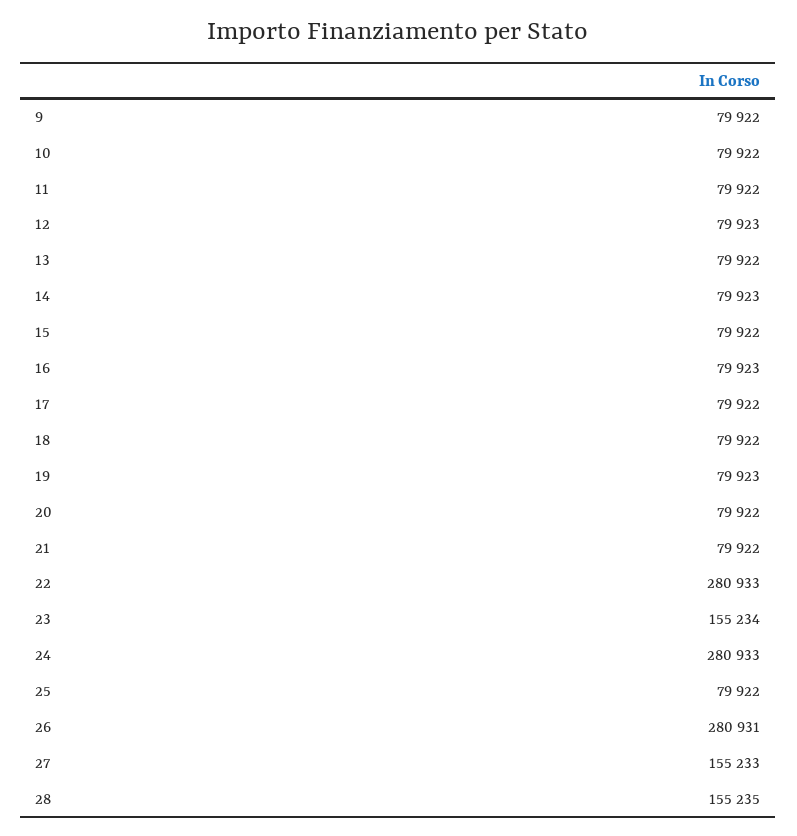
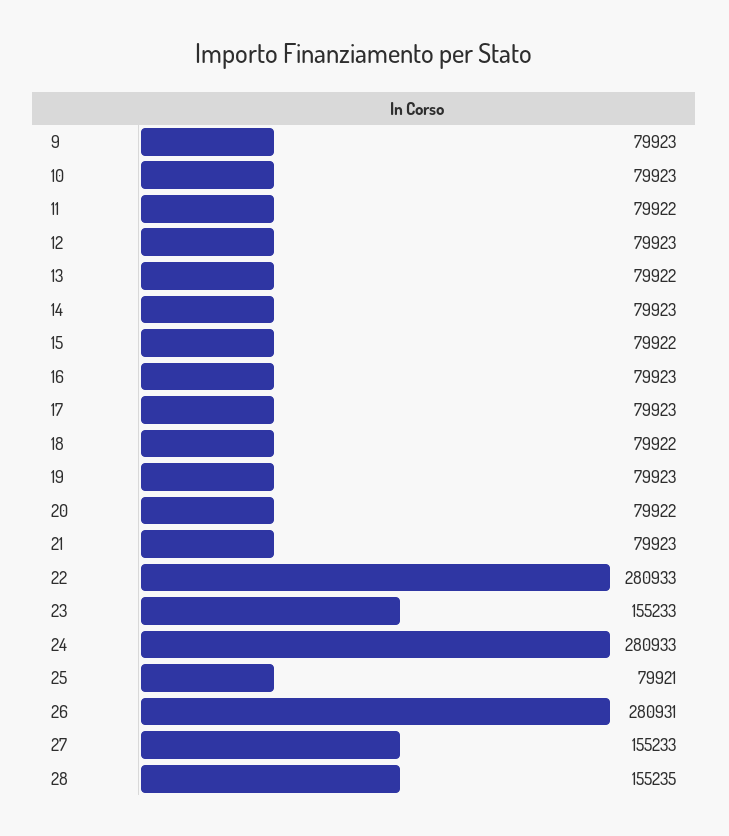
  {
-   "9": 79922,
+   "9": 79923,
-   "10": 79922,
+   "10": 79923,
    "11": 79922,
    "12": 79923,
    "13": 79922,
    "14": 79923,
    "15": 79922,
    "16": 79923,
-   "17": 79922,
+   "17": 79923,
    "18": 79922,
    "19": 79923,
    "20": 79922,
-   "21": 79922,
+   "21": 79923,
    "22": 280933,
-   "23": 155234,
+   "23": 155233,
    "24": 280933,
-   "25": 79922,
+   "25": 79921,
    "26": 280931,
    "27": 155233,
    "28": 155235
  }

